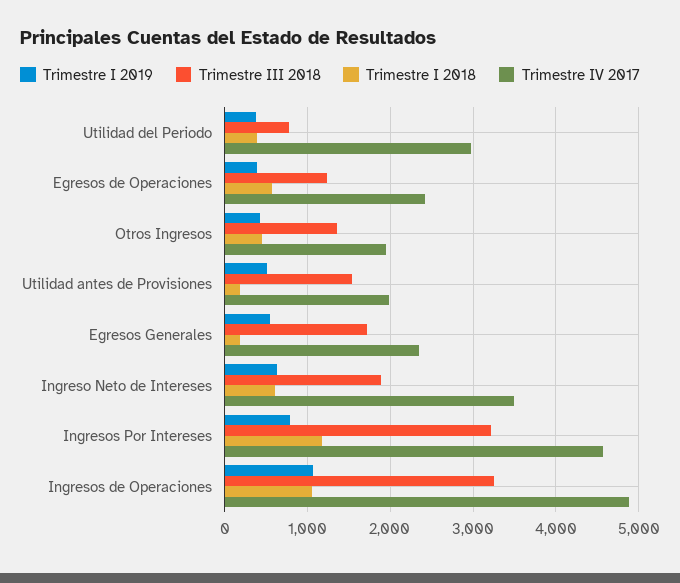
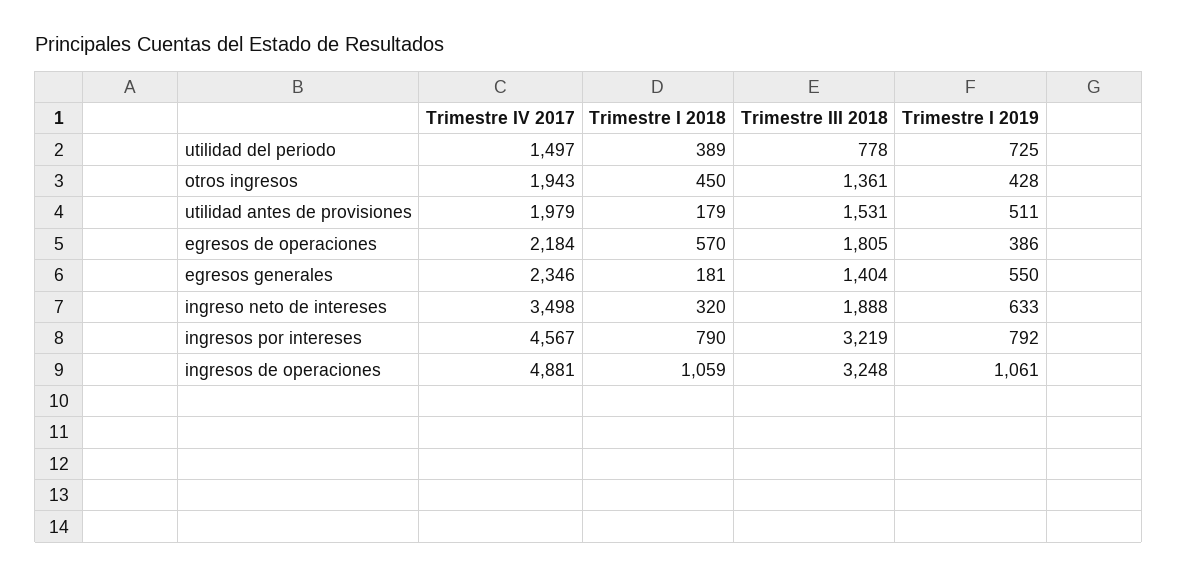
  {
    "Trimestre I 2019": {
-     "Utilidad del Periodo": 400,
+     "Utilidad del Periodo": 725,
      "Egresos de Operaciones": 386,
      "Otros Ingresos": 428,
      "Utilidad antes de Provisiones": 511,
      "Egresos Generales": 550,
      "Ingreso Neto de Intereses": 633,
      "Ingresos Por Intereses": 792,
      "Ingresos de Operaciones": 1061
    },
    "Trimestre III 2018": {
      "Utilidad del Periodo": 778,
-     "Egresos de Operaciones": 1200,
+     "Egresos de Operaciones": 1805,
      "Otros Ingresos": 1361,
      "Utilidad antes de Provisiones": 1531,
-     "Egresos Generales": 1700,
+     "Egresos Generales": 1404,
      "Ingreso Neto de Intereses": 1888,
      "Ingresos Por Intereses": 3219,
      "Ingresos de Operaciones": 3248
    },
    "Trimestre I 2018": {
      "Utilidad del Periodo": 389,
      "Egresos de Operaciones": 570,
      "Otros Ingresos": 450,
      "Utilidad antes de Provisiones": 179,
      "Egresos Generales": 181,
-     "Ingreso Neto de Intereses": 600,
+     "Ingreso Neto de Intereses": 320,
-     "Ingresos Por Intereses": 1200,
+     "Ingresos Por Intereses": 790,
      "Ingresos de Operaciones": 1059
    },
    "Trimestre IV 2017": {
-     "Utilidad del Periodo": 3000,
+     "Utilidad del Periodo": 1497,
-     "Egresos de Operaciones": 2400,
+     "Egresos de Operaciones": 2184,
      "Otros Ingresos": 1943,
      "Utilidad antes de Provisiones": 1979,
      "Egresos Generales": 2346,
      "Ingreso Neto de Intereses": 3498,
      "Ingresos Por Intereses": 4567,
      "Ingresos de Operaciones": 4881
    }
  }

